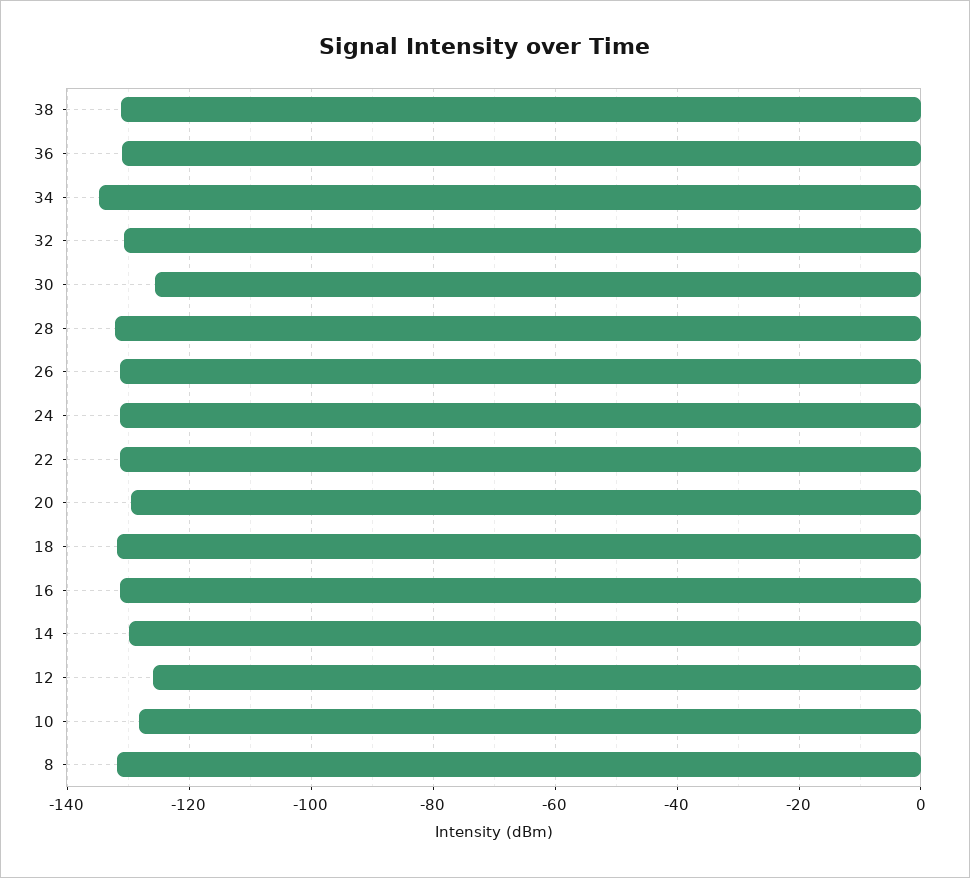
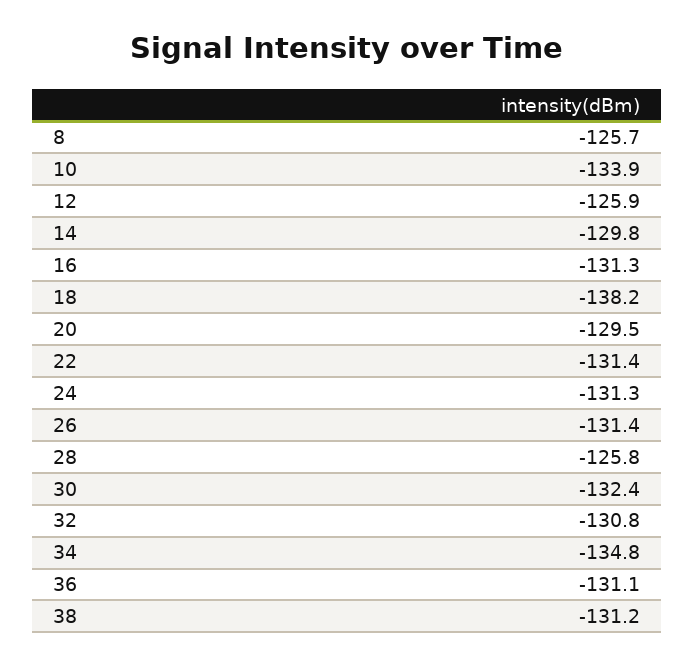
  {
    "38": -131.2,
    "36": -131.1,
    "34": -134.8,
    "32": -130.8,
-   "30": -126,
+   "30": -132.4,
-   "28": -132,
+   "28": -125.8,
    "26": -131.4,
    "24": -131.3,
    "22": -131.4,
    "20": -129.5,
-   "18": -132,
+   "18": -138.2,
    "16": -131.3,
    "14": -129.8,
    "12": -125.9,
-   "10": -128,
+   "10": -133.9,
-   "8": -132
+   "8": -125.7
  }

